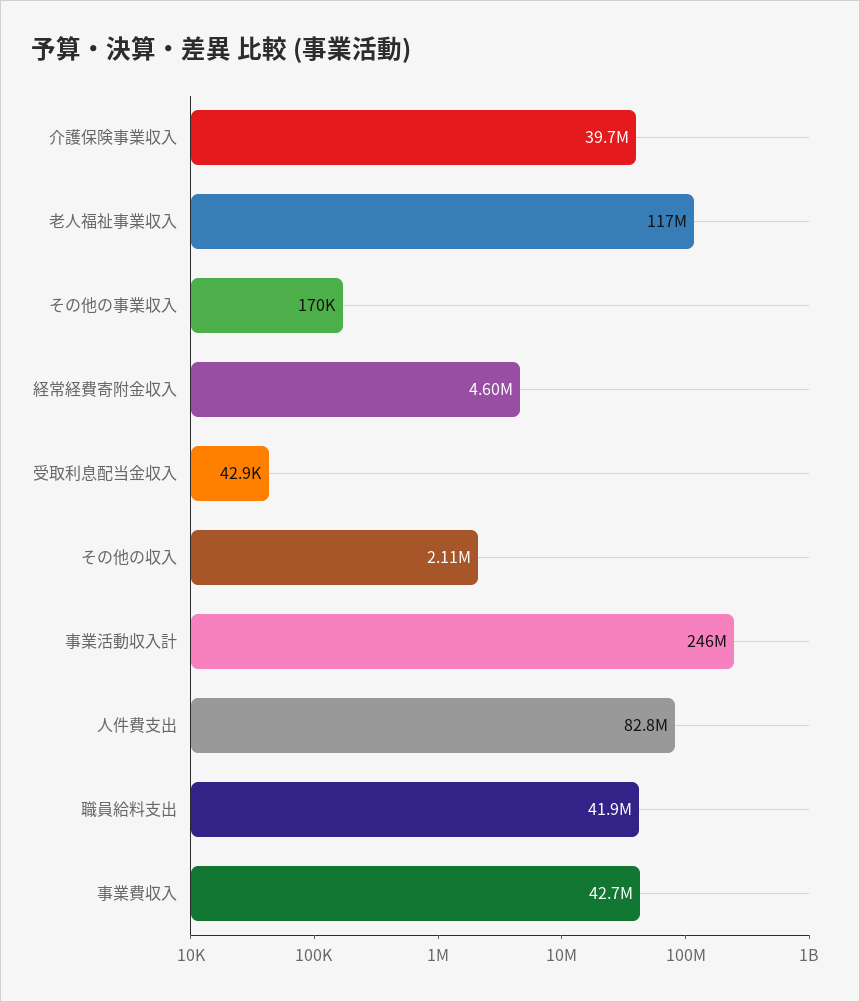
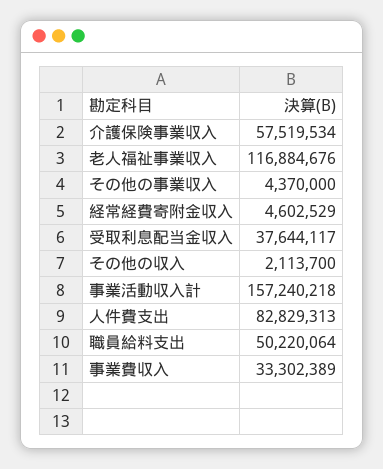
  {
-   "介護保険事業収入": 39700000,
+   "介護保険事業収入": 57519534,
    "老人福祉事業収入": 116884676,
-   "その他の事業収入": 170000,
+   "その他の事業収入": 4370000,
    "経常経費寄附金収入": 4602529,
-   "受取利息配当金収入": 42900,
+   "受取利息配当金収入": 37644117,
    "その他の収入": 2113700,
-   "事業活動収入計": 246000000,
+   "事業活動収入計": 157240218,
    "人件費支出": 82829313,
-   "職員給料支出": 41900000,
+   "職員給料支出": 50220064,
-   "事業費収入": 42700000
+   "事業費収入": 33302389
  }

